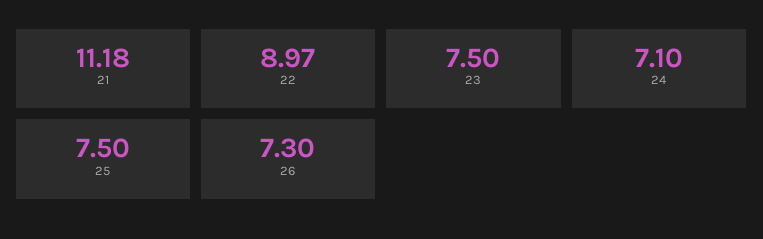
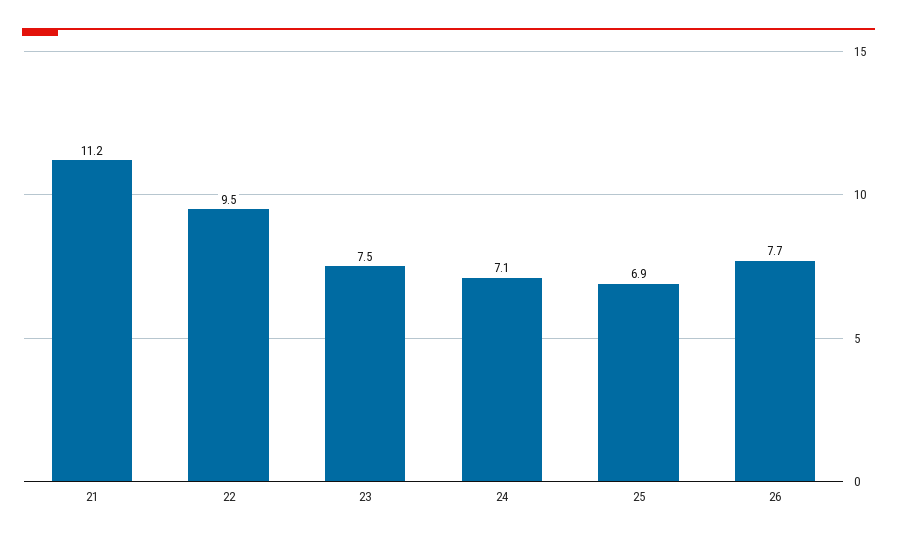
  {
    "21": 11.18,
-   "22": 8.97,
+   "22": 9.5,
    "23": 7.5,
    "24": 7.1,
-   "25": 7.5,
+   "25": 6.9,
-   "26": 7.3
+   "26": 7.7
  }

